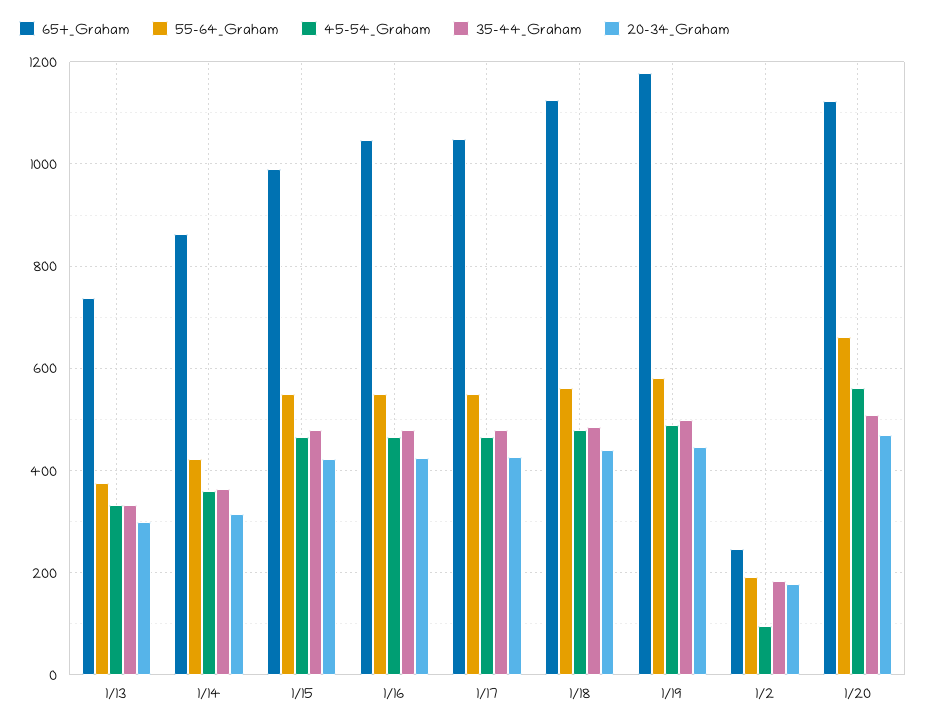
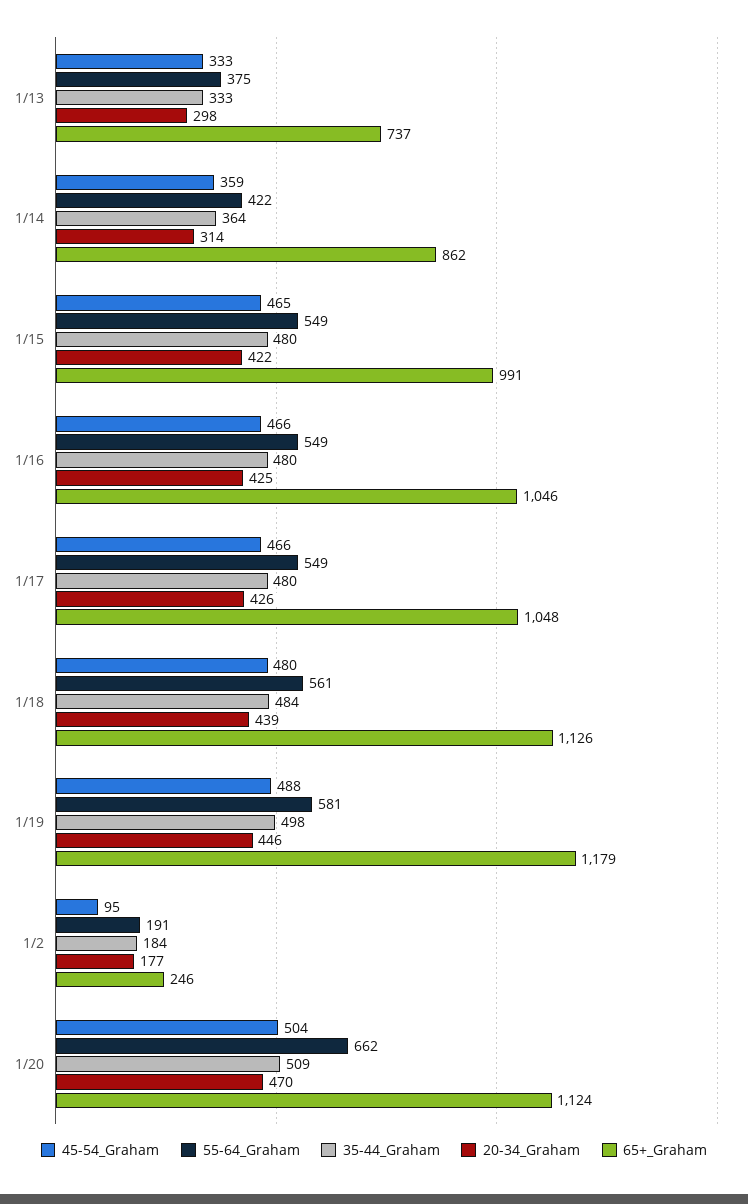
  {
    "65+_Graham": {
      "1/13": 737,
      "1/14": 862,
      "1/15": 991,
      "1/16": 1046,
      "1/17": 1048,
      "1/18": 1126,
      "1/19": 1179,
      "1/2": 246,
      "1/20": 1124
    },
    "55-64_Graham": {
      "1/13": 375,
      "1/14": 422,
      "1/15": 549,
      "1/16": 549,
      "1/17": 549,
      "1/18": 561,
      "1/19": 581,
      "1/2": 191,
      "1/20": 662
    },
    "45-54_Graham": {
      "1/13": 333,
      "1/14": 359,
      "1/15": 465,
      "1/16": 466,
      "1/17": 466,
      "1/18": 480,
      "1/19": 488,
      "1/2": 95,
-     "1/20": 560
+     "1/20": 504
    },
    "35-44_Graham": {
      "1/13": 333,
      "1/14": 364,
      "1/15": 480,
      "1/16": 480,
      "1/17": 480,
      "1/18": 484,
      "1/19": 498,
      "1/2": 184,
      "1/20": 509
    },
    "20-34_Graham": {
      "1/13": 298,
      "1/14": 314,
      "1/15": 422,
      "1/16": 425,
      "1/17": 426,
      "1/18": 439,
      "1/19": 446,
      "1/2": 177,
      "1/20": 470
    }
  }

